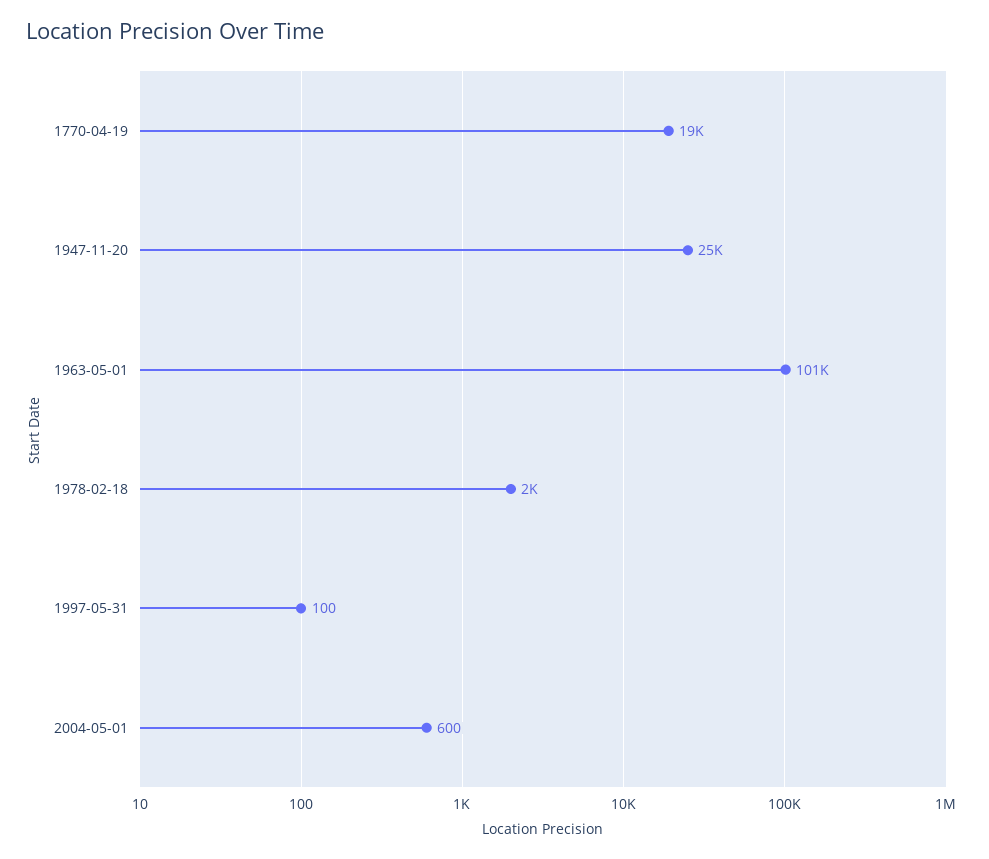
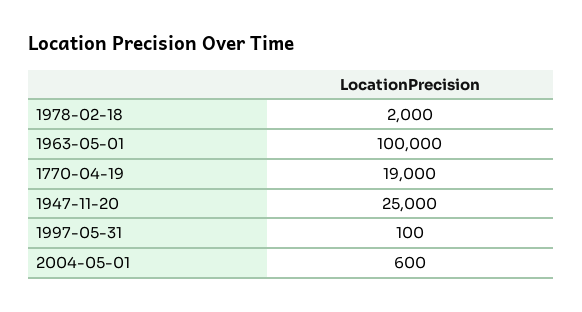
  {
    "1770-04-19": 19000,
    "1947-11-20": 25000,
-   "1963-05-01": 101000,
+   "1963-05-01": 100000,
    "1978-02-18": 2000,
    "1997-05-31": 100,
    "2004-05-01": 600
  }

